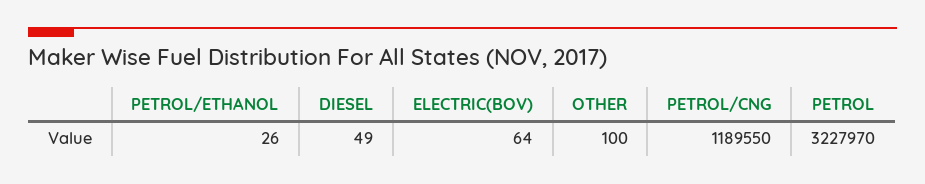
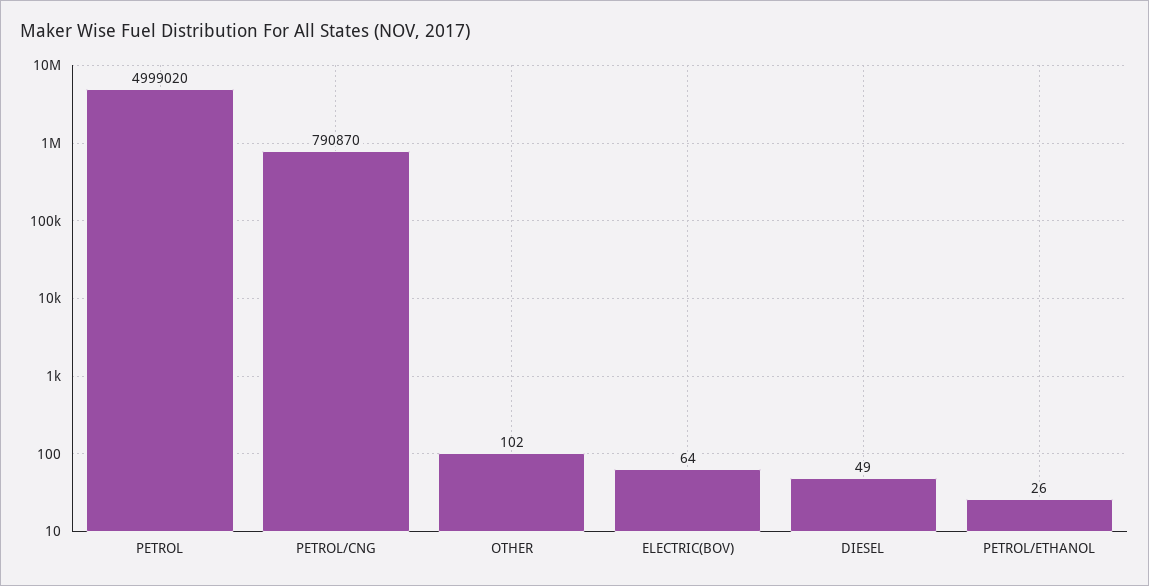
  {
    "PETROL/ETHANOL": 26,
    "DIESEL": 49,
    "ELECTRIC(BOV)": 64,
-   "OTHER": 100,
+   "OTHER": 102,
-   "PETROL/CNG": 1189550,
+   "PETROL/CNG": 790870,
-   "PETROL": 3227970
+   "PETROL": 4999020
  }

